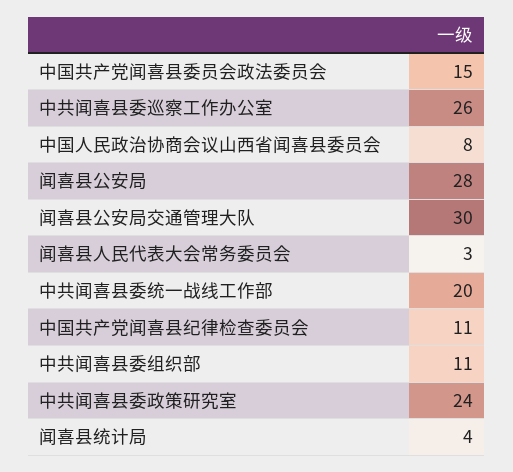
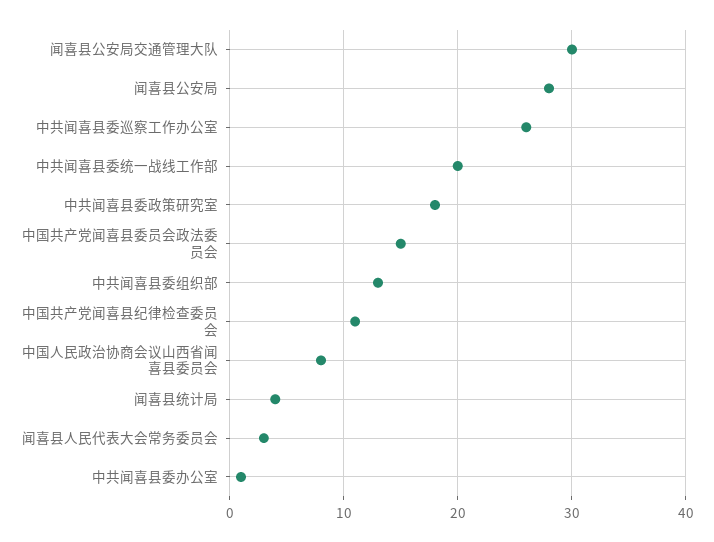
  {
    "中国共产党闻喜县委员会政法委员会": 15,
    "中共闻喜县委巡察工作办公室": 26,
    "中国人民政治协商会议山西省闻喜县委员会": 8,
    "闻喜县公安局": 28,
    "闻喜县公安局交通管理大队": 30,
    "闻喜县人民代表大会常务委员会": 3,
    "中共闻喜县委统一战线工作部": 20,
    "中国共产党闻喜县纪律检查委员会": 11,
-   "中共闻喜县委组织部": 11,
+   "中共闻喜县委组织部": 13,
-   "中共闻喜县委政策研究室": 24,
+   "中共闻喜县委政策研究室": 18,
-   "闻喜县统计局": 4
+   "闻喜县统计局": 4,
+   "中共闻喜县委办公室": 1
  }

